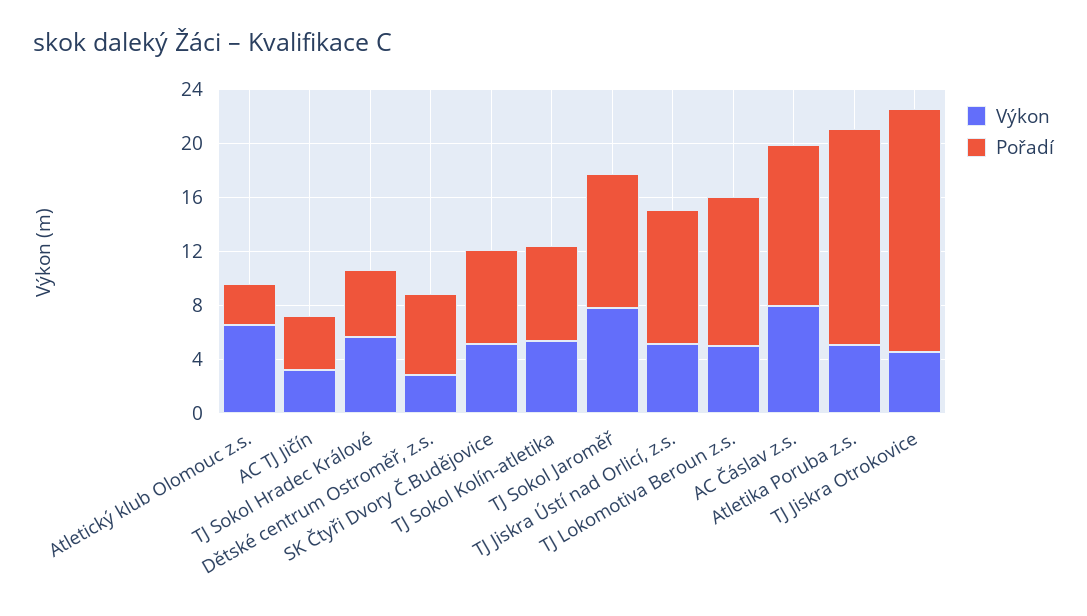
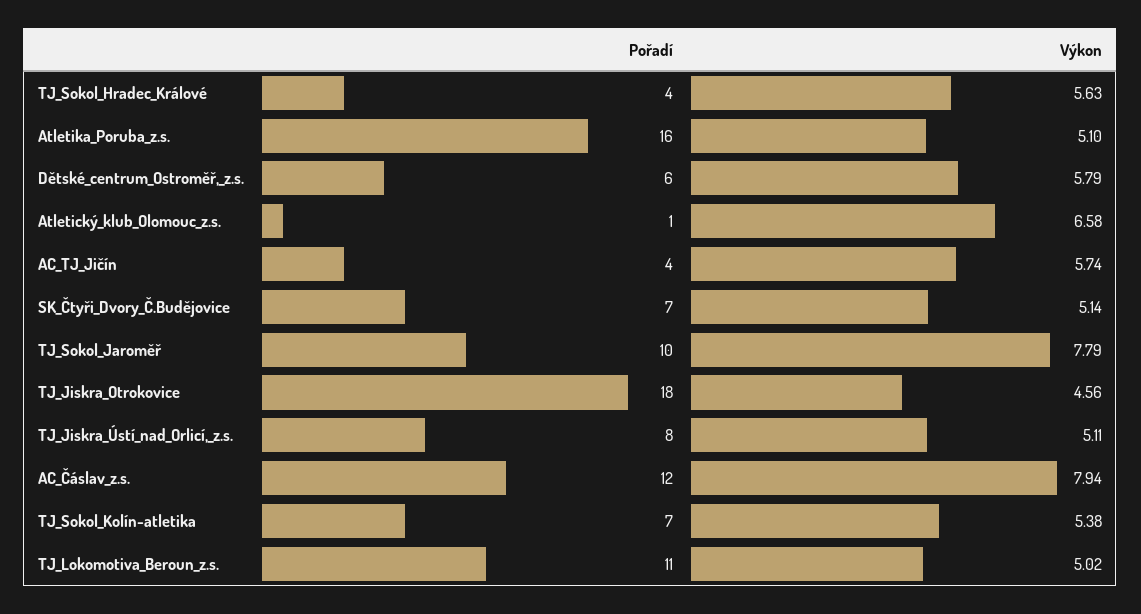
  {
    "Výkon": {
      "Atletický klub Olomouc z.s.": 6.58,
-     "AC TJ Jičín": 3,
+     "AC TJ Jičín": 5.74,
      "TJ Sokol Hradec Králové": 5.63,
-     "Dětské centrum Ostroměř, z.s.": 3,
+     "Dětské centrum Ostroměř, z.s.": 5.79,
      "SK Čtyři Dvory Č.Budějovice": 5.14,
      "TJ Sokol Kolín-atletika": 5.38,
      "TJ Sokol Jaroměř": 7.79,
      "TJ Jiskra Ústí nad Orlicí, z.s.": 5.11,
      "TJ Lokomotiva Beroun z.s.": 5.02,
      "AC Čáslav z.s.": 7.94,
      "Atletika Poruba z.s.": 5.1,
      "TJ Jiskra Otrokovice": 4.56
    },
    "Pořadí": {
-     "Atletický klub Olomouc z.s.": 3,
+     "Atletický klub Olomouc z.s.": 1,
      "AC TJ Jičín": 4,
-     "TJ Sokol Hradec Králové": 5,
+     "TJ Sokol Hradec Králové": 4,
      "Dětské centrum Ostroměř, z.s.": 6,
      "SK Čtyři Dvory Č.Budějovice": 7,
      "TJ Sokol Kolín-atletika": 7,
      "TJ Sokol Jaroměř": 10,
-     "TJ Jiskra Ústí nad Orlicí, z.s.": 10,
+     "TJ Jiskra Ústí nad Orlicí, z.s.": 8,
      "TJ Lokomotiva Beroun z.s.": 11,
      "AC Čáslav z.s.": 12,
      "Atletika Poruba z.s.": 16,
      "TJ Jiskra Otrokovice": 18
    }
  }

